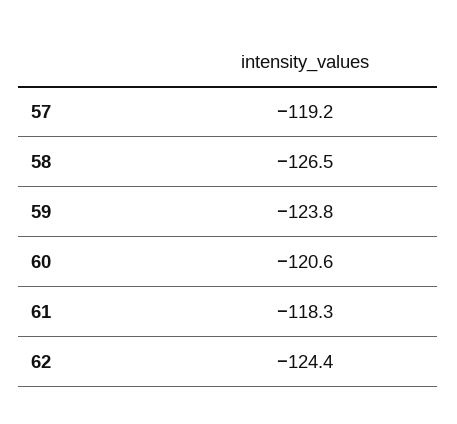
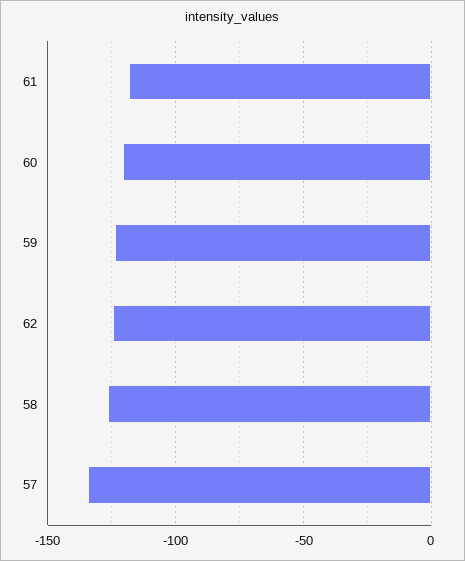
  {
-   "57": -119.2,
+   "57": -135,
    "58": -126.5,
    "59": -123.8,
    "60": -120.6,
    "61": -118.3,
    "62": -124.4
  }

